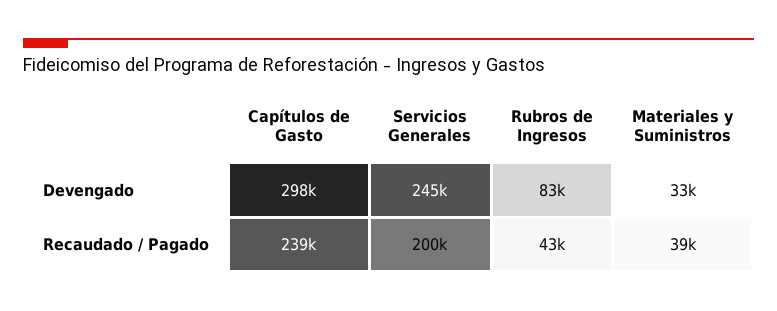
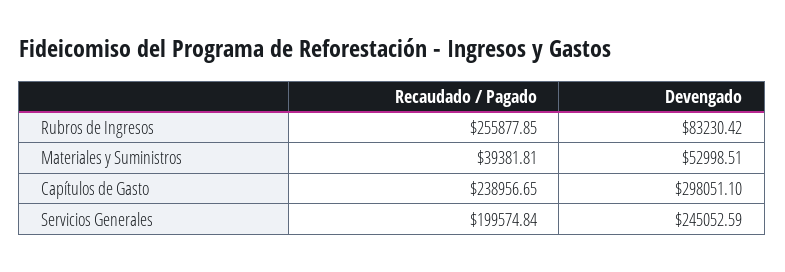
  {
    "Capítulos de Gasto": {
      "Devengado": 298051.1,
      "Recaudado / Pagado": 238956.65
    },
    "Servicios Generales": {
      "Devengado": 245052.59,
      "Recaudado / Pagado": 199574.84
    },
    "Rubros de Ingresos": {
      "Devengado": 83230.42,
-     "Recaudado / Pagado": 43000
+     "Recaudado / Pagado": 255877.85
    },
    "Materiales y Suministros": {
-     "Devengado": 33000,
+     "Devengado": 52998.51,
      "Recaudado / Pagado": 39381.81
    }
  }

